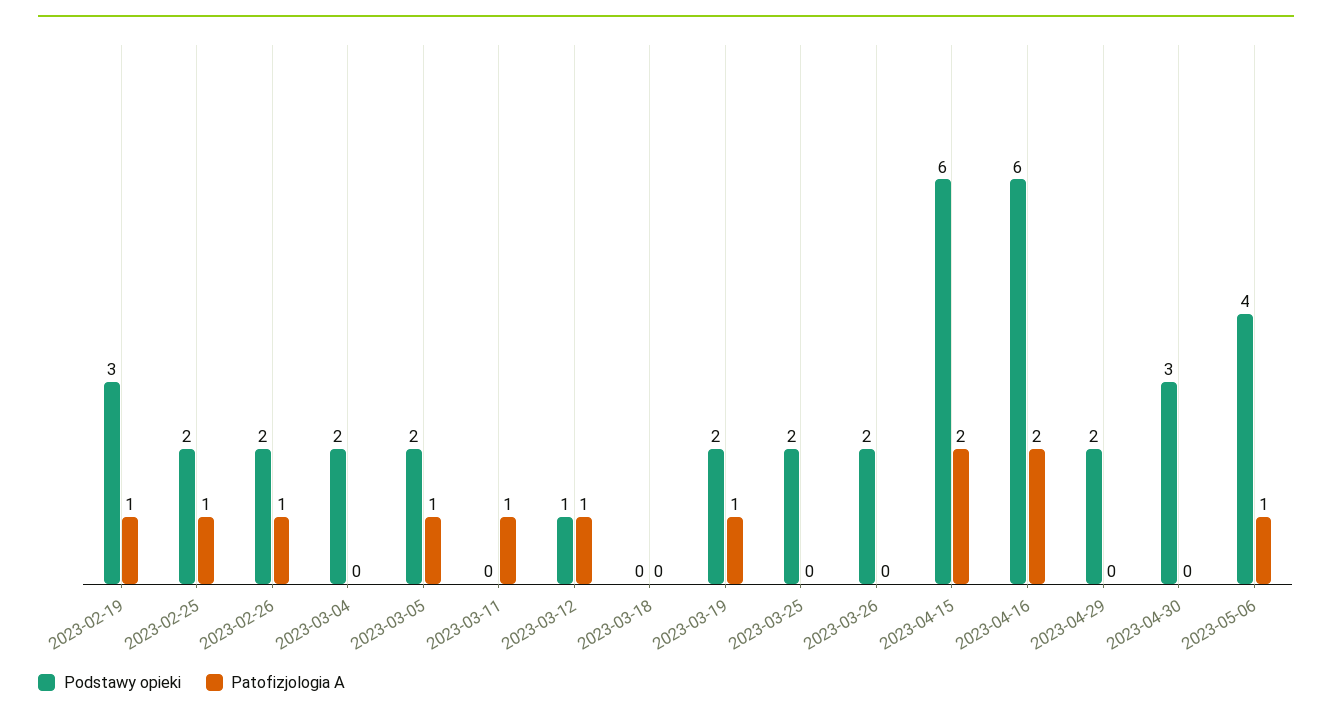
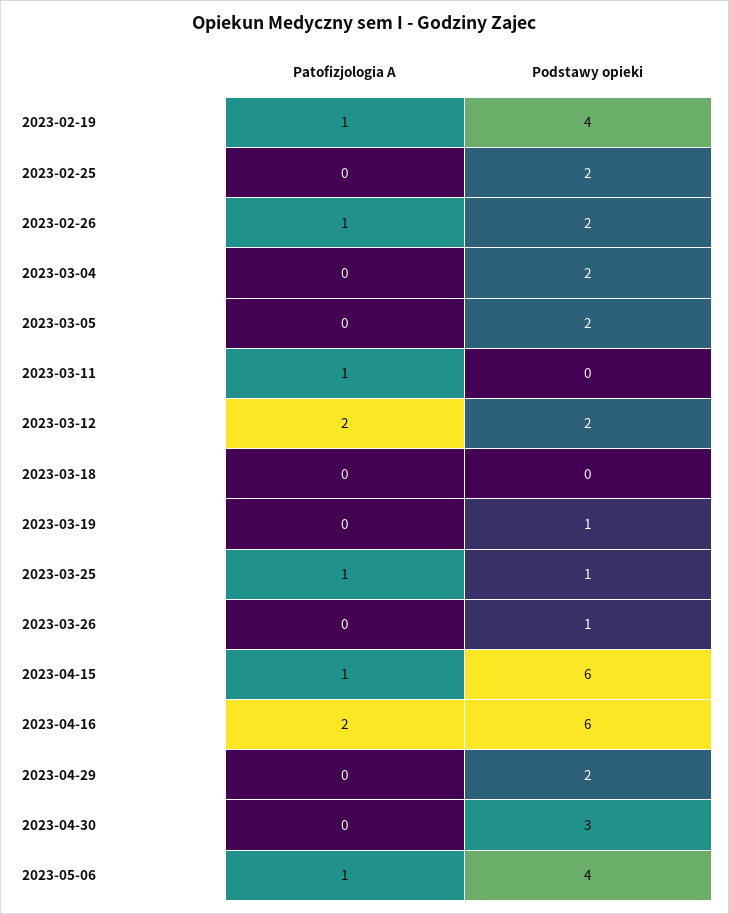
  {
    "Podstawy opieki": {
-     "2023-02-19": 3,
+     "2023-02-19": 4,
      "2023-02-25": 2,
      "2023-02-26": 2,
      "2023-03-04": 2,
      "2023-03-05": 2,
      "2023-03-11": 0,
-     "2023-03-12": 1,
+     "2023-03-12": 2,
      "2023-03-18": 0,
-     "2023-03-19": 2,
+     "2023-03-19": 1,
-     "2023-03-25": 2,
+     "2023-03-25": 1,
-     "2023-03-26": 2,
+     "2023-03-26": 1,
      "2023-04-15": 6,
      "2023-04-16": 6,
      "2023-04-29": 2,
      "2023-04-30": 3,
      "2023-05-06": 4
    },
    "Patofizjologia A": {
      "2023-02-19": 1,
-     "2023-02-25": 1,
+     "2023-02-25": 0,
      "2023-02-26": 1,
      "2023-03-04": 0,
-     "2023-03-05": 1,
+     "2023-03-05": 0,
      "2023-03-11": 1,
-     "2023-03-12": 1,
+     "2023-03-12": 2,
      "2023-03-18": 0,
-     "2023-03-19": 1,
+     "2023-03-19": 0,
-     "2023-03-25": 0,
+     "2023-03-25": 1,
      "2023-03-26": 0,
-     "2023-04-15": 2,
+     "2023-04-15": 1,
      "2023-04-16": 2,
      "2023-04-29": 0,
      "2023-04-30": 0,
      "2023-05-06": 1
    }
  }

